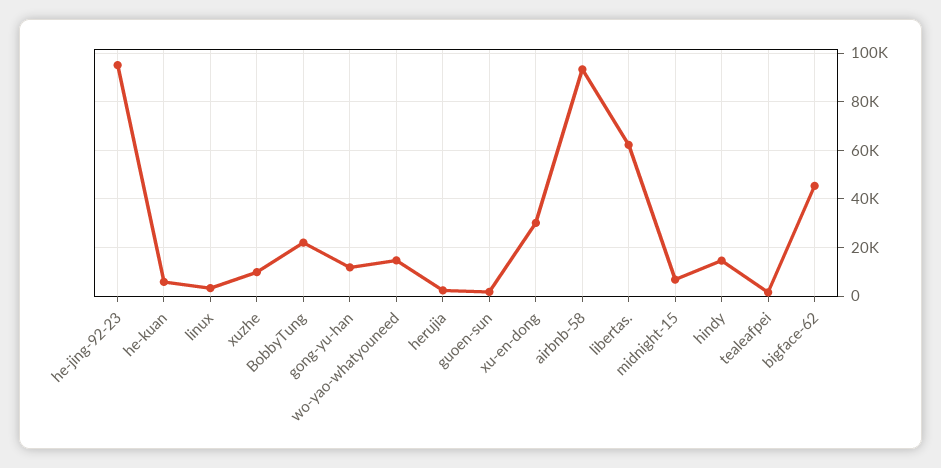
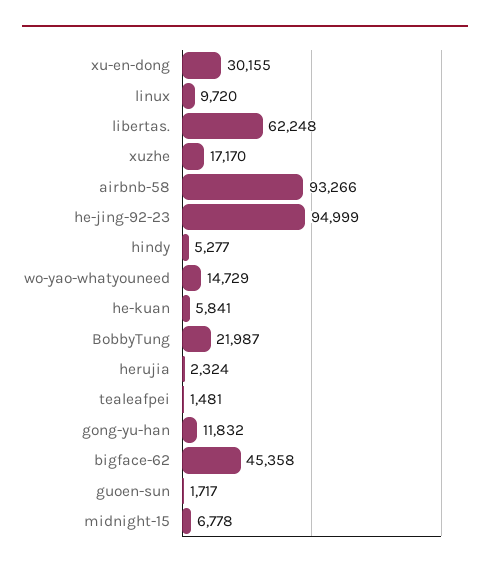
  {
    "he-jing-92-23": 94999,
    "he-kuan": 5841,
-   "linux": 2500,
+   "linux": 9720,
-   "xuzhe": 10000,
+   "xuzhe": 17170,
    "BobbyTung": 21987,
    "gong-yu-han": 11832,
    "wo-yao-whatyouneed": 14729,
    "herujia": 2324,
    "guoen-sun": 1717,
    "xu-en-dong": 30155,
    "airbnb-58": 93266,
    "libertas.": 62248,
    "midnight-15": 6778,
-   "hindy": 15000,
+   "hindy": 5277,
    "tealeafpei": 1481,
    "bigface-62": 45358
  }

